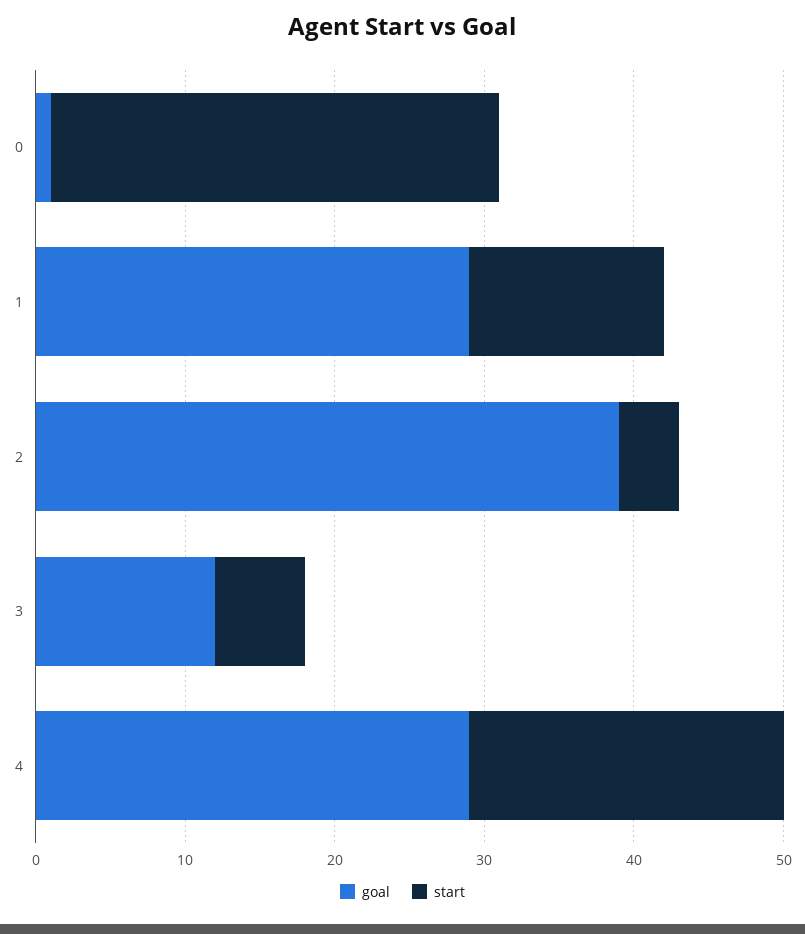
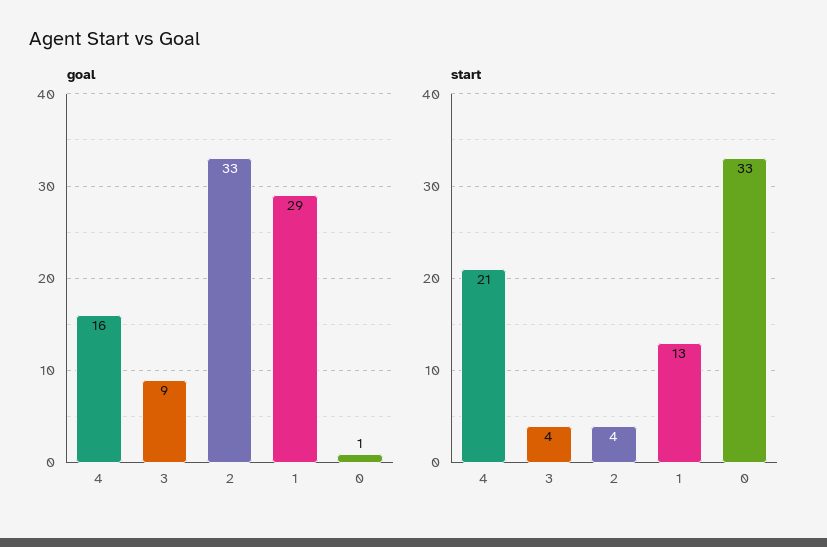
  {
    "goal": {
      "0": 1,
      "1": 29,
-     "2": 39,
+     "2": 33,
-     "3": 12,
+     "3": 9,
-     "4": 29
+     "4": 16
    },
    "start": {
-     "0": 30,
+     "0": 33,
      "1": 13,
      "2": 4,
-     "3": 6,
+     "3": 4,
      "4": 21
    }
  }

